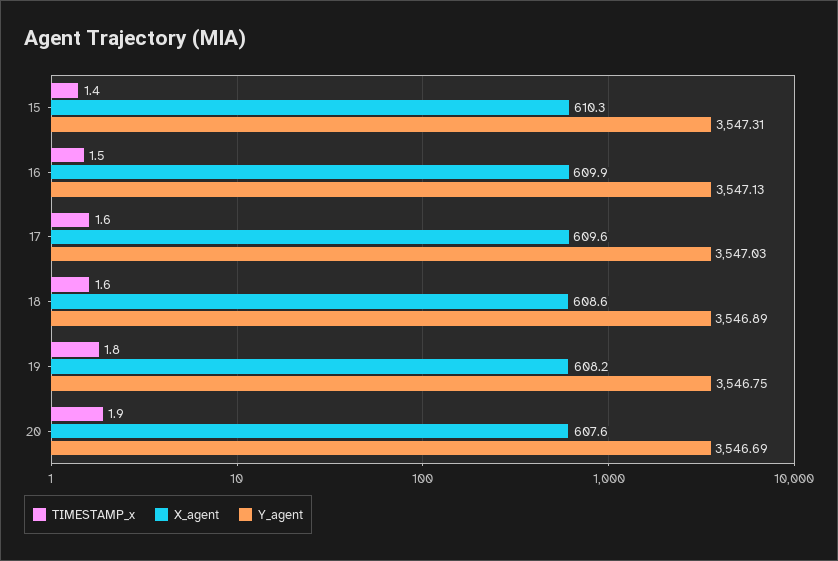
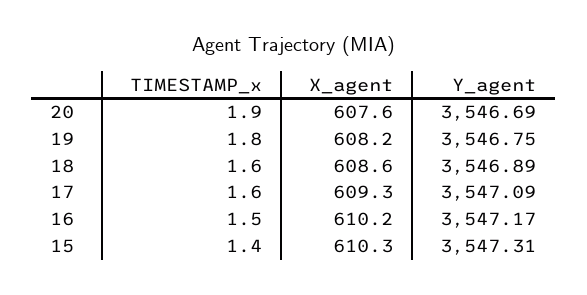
  {
    "TIMESTAMP_x": {
      "15": 1.4,
      "16": 1.5,
      "17": 1.6,
      "18": 1.6,
      "19": 1.8,
      "20": 1.9
    },
    "X_agent": {
      "15": 610.3,
-     "16": 609.9,
+     "16": 610.2,
-     "17": 609.6,
+     "17": 609.3,
      "18": 608.6,
      "19": 608.2,
      "20": 607.6
    },
    "Y_agent": {
      "15": 3547.31,
-     "16": 3547.13,
+     "16": 3547.17,
-     "17": 3547.03,
+     "17": 3547.09,
      "18": 3546.89,
      "19": 3546.75,
      "20": 3546.69
    }
  }

